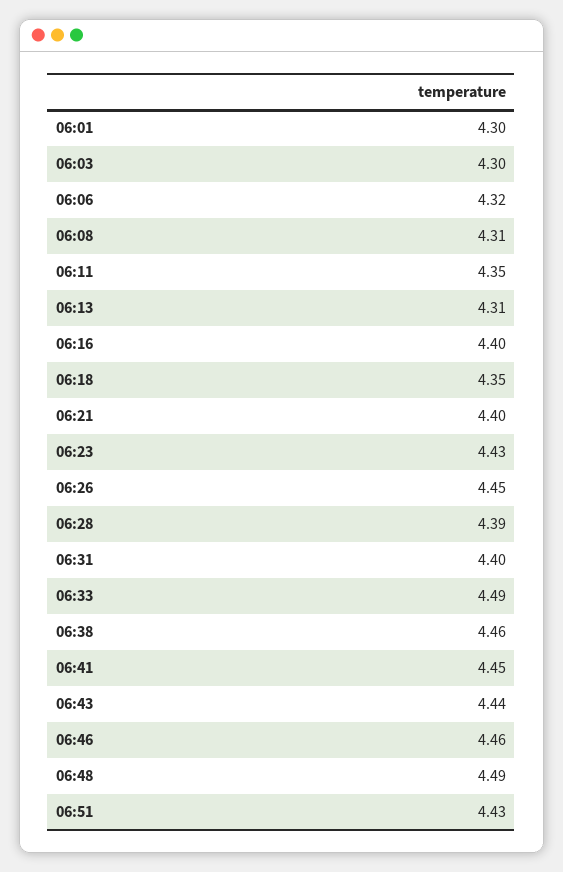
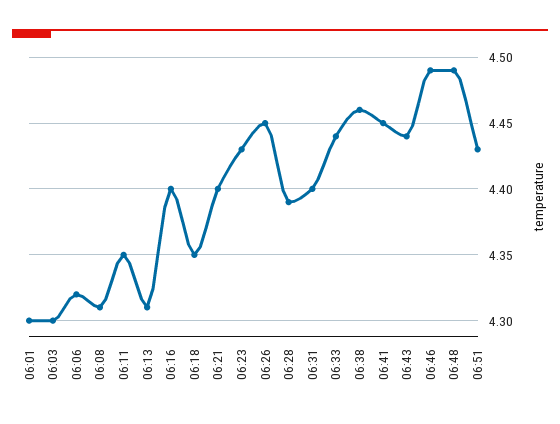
  {
    "06:01": 4.3,
    "06:03": 4.3,
    "06:06": 4.32,
    "06:08": 4.31,
    "06:11": 4.35,
    "06:13": 4.31,
    "06:16": 4.4,
    "06:18": 4.35,
    "06:21": 4.4,
    "06:23": 4.43,
    "06:26": 4.45,
    "06:28": 4.39,
    "06:31": 4.4,
-   "06:33": 4.49,
+   "06:33": 4.44,
    "06:38": 4.46,
    "06:41": 4.45,
    "06:43": 4.44,
-   "06:46": 4.46,
+   "06:46": 4.49,
    "06:48": 4.49,
    "06:51": 4.43
  }

